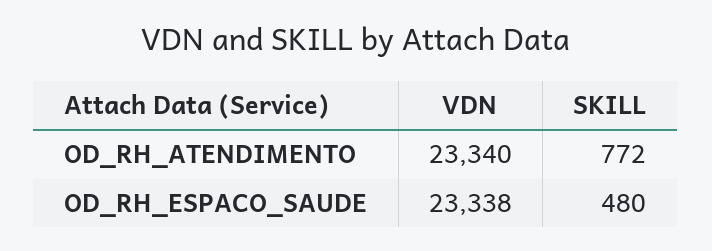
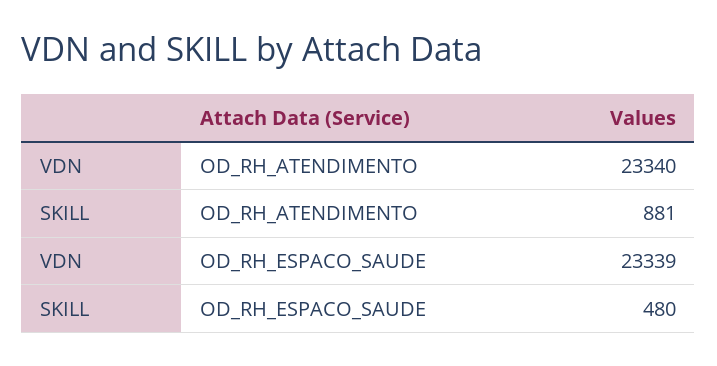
  {
    "VDN": {
      "OD_RH_ATENDIMENTO": 23340,
-     "OD_RH_ESPACO_SAUDE": 23338
+     "OD_RH_ESPACO_SAUDE": 23339
    },
    "SKILL": {
-     "OD_RH_ATENDIMENTO": 772,
+     "OD_RH_ATENDIMENTO": 881,
      "OD_RH_ESPACO_SAUDE": 480
    }
  }

